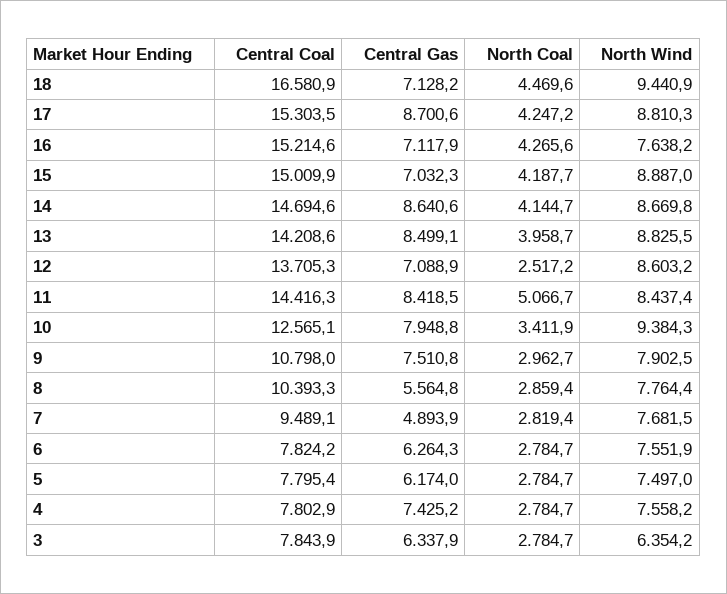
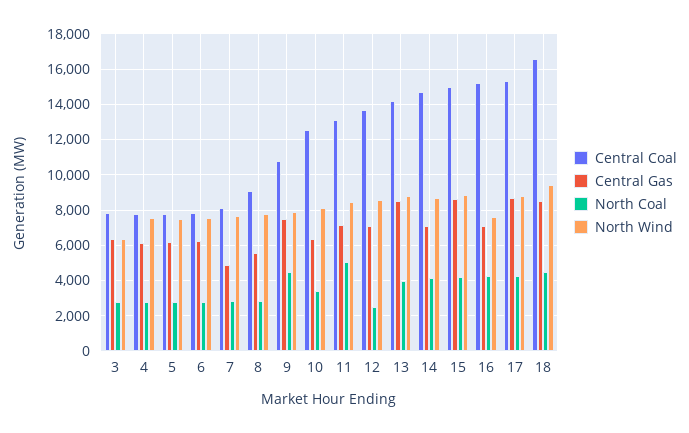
  {
    "Central Coal": {
      "18": 16580.9,
      "17": 15303.5,
      "16": 15214.6,
      "15": 15009.9,
      "14": 14694.6,
      "13": 14208.6,
      "12": 13705.3,
-     "11": 14416.3,
+     "11": 13000,
      "10": 12565.1,
      "9": 10798,
-     "8": 10393.3,
+     "8": 9000,
-     "7": 9489.1,
+     "7": 8000,
      "6": 7824.2,
      "5": 7795.4,
      "4": 7802.9,
      "3": 7843.9
    },
    "Central Gas": {
-     "18": 7128.2,
+     "18": 8500,
      "17": 8700.6,
      "16": 7117.9,
-     "15": 7032.3,
+     "15": 8500,
-     "14": 8640.6,
+     "14": 7000,
      "13": 8499.1,
      "12": 7088.9,
-     "11": 8418.5,
+     "11": 7000,
-     "10": 7948.8,
+     "10": 6500,
      "9": 7510.8,
      "8": 5564.8,
      "7": 4893.9,
      "6": 6264.3,
      "5": 6174,
-     "4": 7425.2,
+     "4": 6000,
      "3": 6337.9
    },
    "North Coal": {
      "18": 4469.6,
      "17": 4247.2,
      "16": 4265.6,
      "15": 4187.7,
      "14": 4144.7,
      "13": 3958.7,
      "12": 2517.2,
      "11": 5066.7,
      "10": 3411.9,
-     "9": 2962.7,
+     "9": 4500,
      "8": 2859.4,
      "7": 2819.4,
      "6": 2784.7,
      "5": 2784.7,
      "4": 2784.7,
      "3": 2784.7
    },
    "North Wind": {
      "18": 9440.9,
      "17": 8810.3,
      "16": 7638.2,
      "15": 8887,
      "14": 8669.8,
      "13": 8825.5,
      "12": 8603.2,
      "11": 8437.4,
-     "10": 9384.3,
+     "10": 8000,
      "9": 7902.5,
      "8": 7764.4,
      "7": 7681.5,
      "6": 7551.9,
      "5": 7497,
      "4": 7558.2,
      "3": 6354.2
    }
  }

